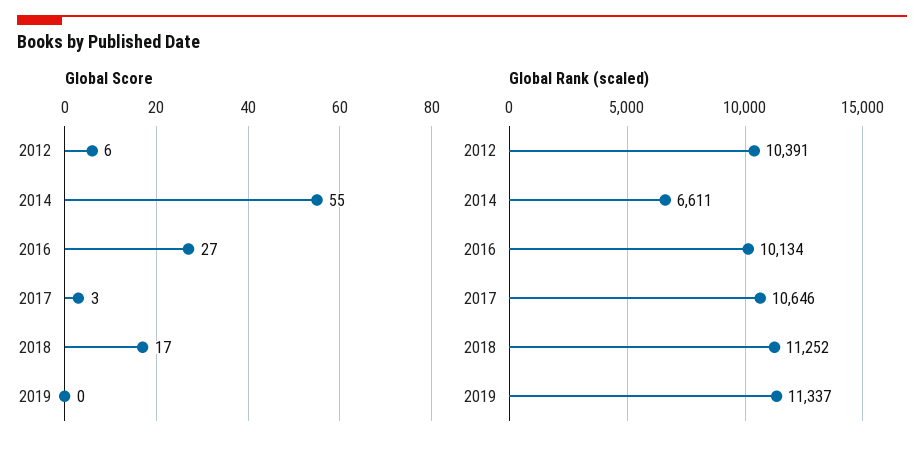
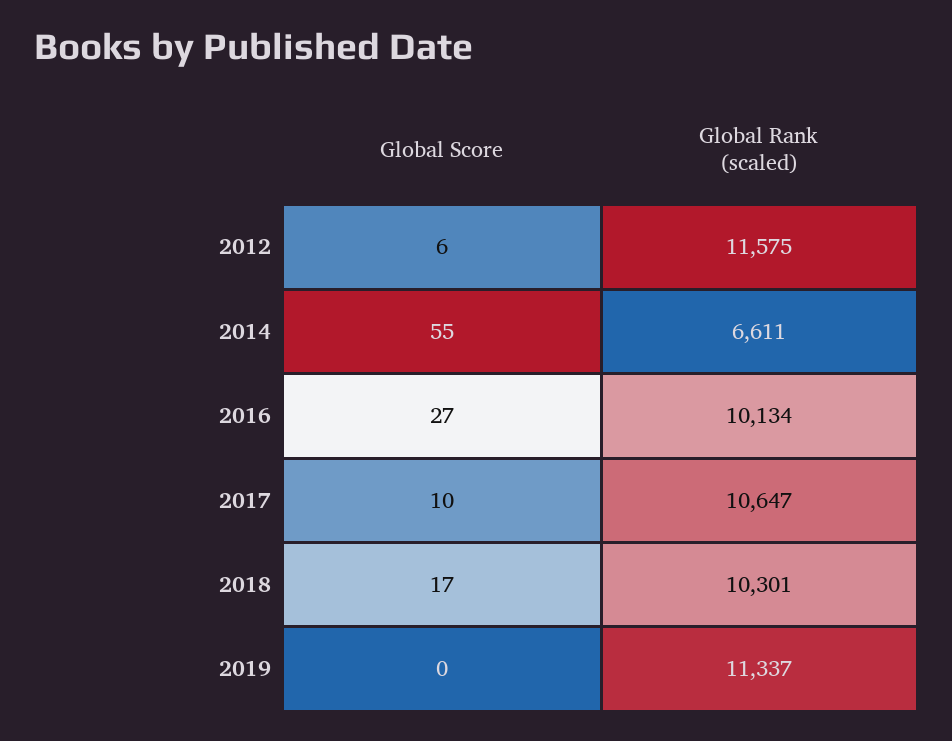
  {
    "Global Score": {
      "2012": 6,
      "2014": 55,
      "2016": 27,
-     "2017": 3,
+     "2017": 10,
      "2018": 17,
      "2019": 0
    },
    "Global Rank (scaled)": {
-     "2012": 10391,
+     "2012": 11575,
      "2014": 6611,
      "2016": 10134,
-     "2017": 10646,
+     "2017": 10647,
-     "2018": 11252,
+     "2018": 10301,
      "2019": 11337
    }
  }

